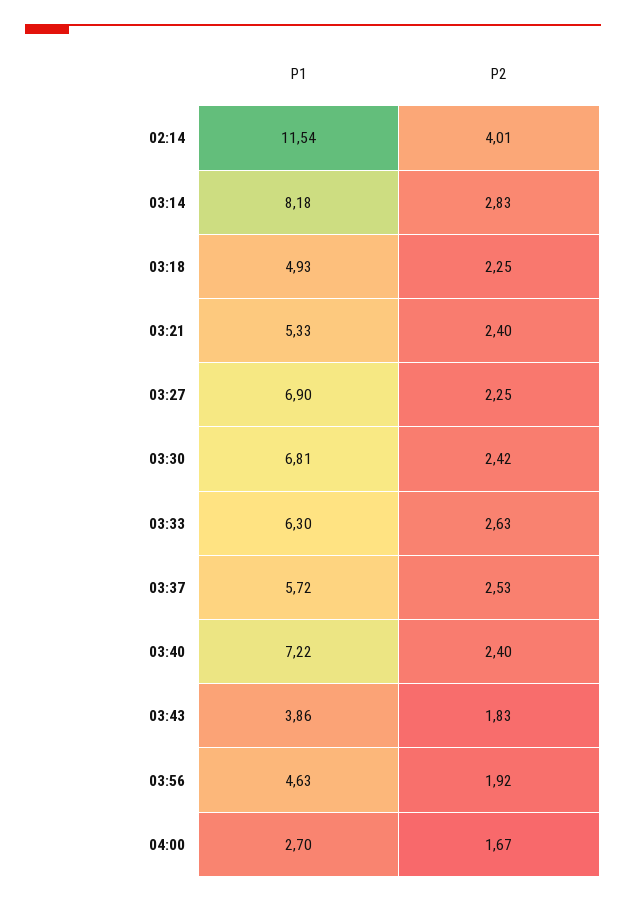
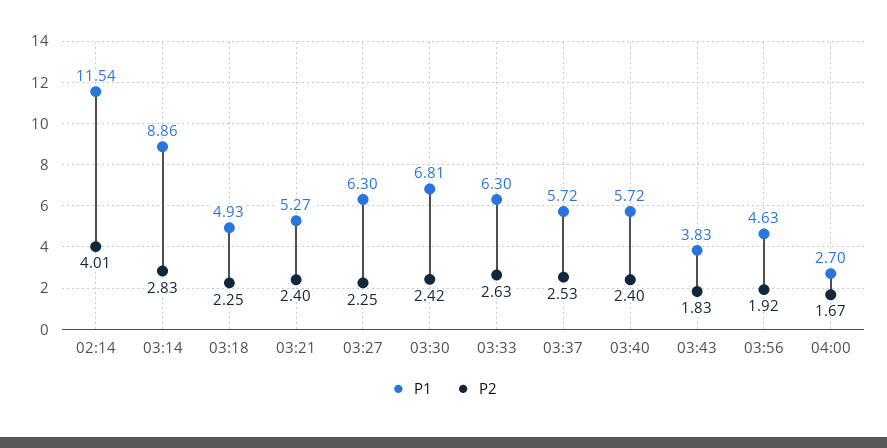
  {
    "P1": {
      "02:14": 11.54,
-     "03:14": 8.18,
+     "03:14": 8.86,
      "03:18": 4.93,
-     "03:21": 5.33,
+     "03:21": 5.27,
-     "03:27": 6.9,
+     "03:27": 6.3,
      "03:30": 6.81,
      "03:33": 6.3,
      "03:37": 5.72,
-     "03:40": 7.22,
+     "03:40": 5.72,
-     "03:43": 3.86,
+     "03:43": 3.83,
      "03:56": 4.63,
      "04:00": 2.7
    },
    "P2": {
      "02:14": 4.01,
      "03:14": 2.83,
      "03:18": 2.25,
      "03:21": 2.4,
      "03:27": 2.25,
      "03:30": 2.42,
      "03:33": 2.63,
      "03:37": 2.53,
      "03:40": 2.4,
      "03:43": 1.83,
      "03:56": 1.92,
      "04:00": 1.67
    }
  }

